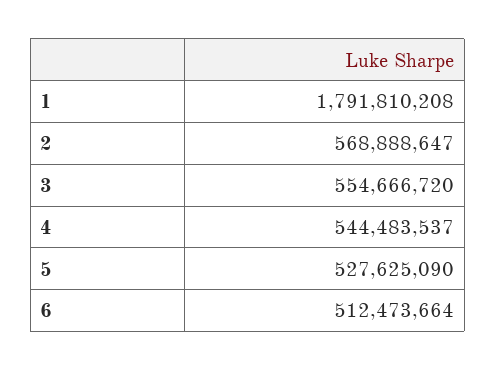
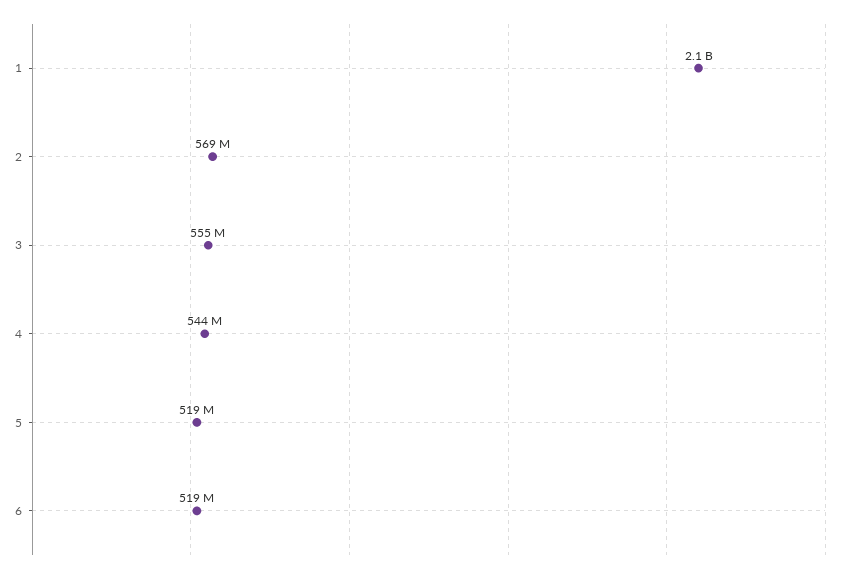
  {
-   "1": 1791810208,
+   "1": 2100000000,
    "2": 568888647,
    "3": 554666720,
    "4": 544483537,
-   "5": 527625090,
+   "5": 519000000,
-   "6": 512473664
+   "6": 519000000
  }

